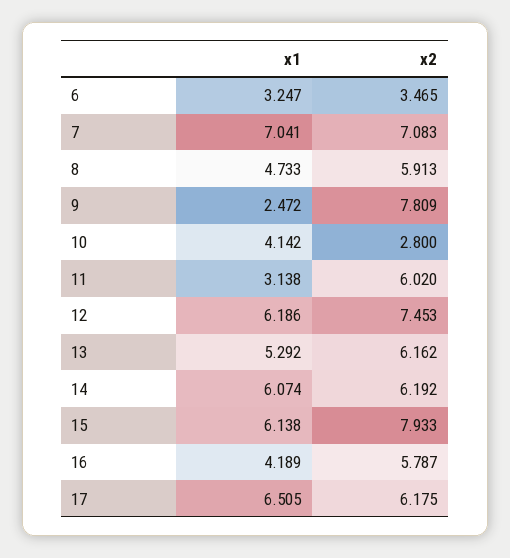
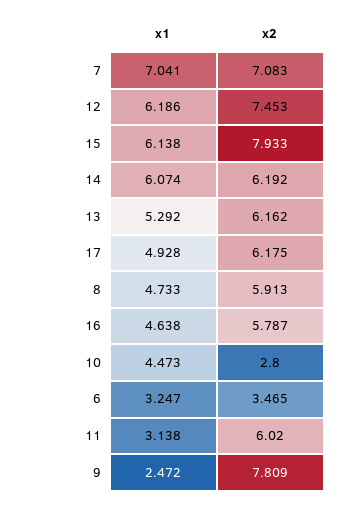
  {
    "x1": {
      "6": 3.247,
      "7": 7.041,
      "8": 4.733,
      "9": 2.472,
-     "10": 4.142,
+     "10": 4.473,
      "11": 3.138,
      "12": 6.186,
      "13": 5.292,
      "14": 6.074,
      "15": 6.138,
-     "16": 4.189,
+     "16": 4.638,
-     "17": 6.505
+     "17": 4.928
    },
    "x2": {
      "6": 3.465,
      "7": 7.083,
      "8": 5.913,
      "9": 7.809,
      "10": 2.8,
      "11": 6.02,
      "12": 7.453,
      "13": 6.162,
      "14": 6.192,
      "15": 7.933,
      "16": 5.787,
      "17": 6.175
    }
  }

